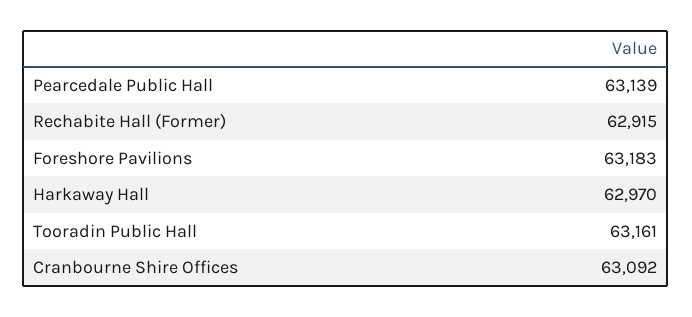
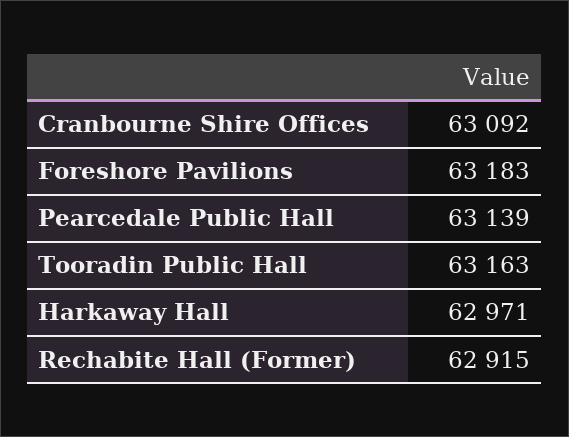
  {
    "Pearcedale Public Hall": 63139,
    "Rechabite Hall (Former)": 62915,
    "Foreshore Pavilions": 63183,
-   "Harkaway Hall": 62970,
+   "Harkaway Hall": 62971,
-   "Tooradin Public Hall": 63161,
+   "Tooradin Public Hall": 63163,
    "Cranbourne Shire Offices": 63092
  }

